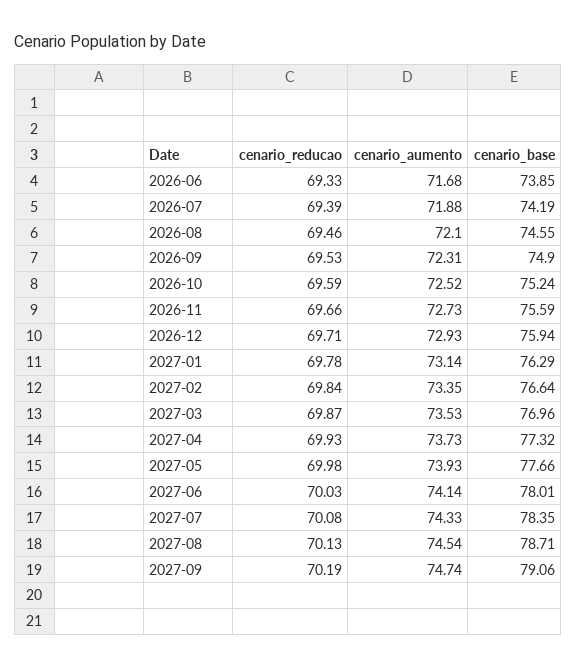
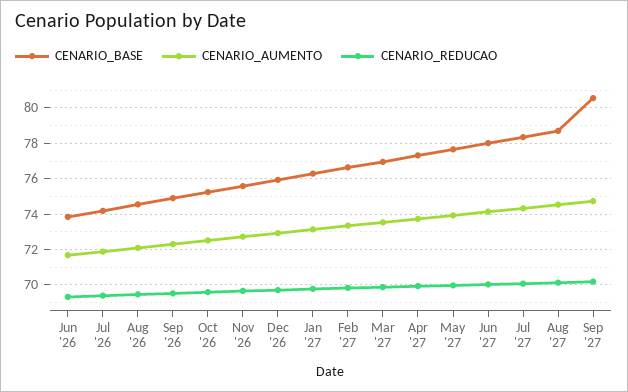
  {
    "cenario_reducao": {
      "2026-06": 69.33,
      "2026-07": 69.39,
      "2026-08": 69.46,
      "2026-09": 69.53,
      "2026-10": 69.59,
      "2026-11": 69.66,
      "2026-12": 69.71,
      "2027-01": 69.78,
      "2027-02": 69.84,
      "2027-03": 69.87,
      "2027-04": 69.93,
      "2027-05": 69.98,
      "2027-06": 70.03,
      "2027-07": 70.08,
      "2027-08": 70.13,
      "2027-09": 70.19
    },
    "cenario_aumento": {
      "2026-06": 71.68,
      "2026-07": 71.88,
      "2026-08": 72.1,
      "2026-09": 72.31,
      "2026-10": 72.52,
      "2026-11": 72.73,
      "2026-12": 72.93,
      "2027-01": 73.14,
      "2027-02": 73.35,
      "2027-03": 73.53,
      "2027-04": 73.73,
      "2027-05": 73.93,
      "2027-06": 74.14,
      "2027-07": 74.33,
      "2027-08": 74.54,
      "2027-09": 74.74
    },
    "cenario_base": {
      "2026-06": 73.85,
      "2026-07": 74.19,
      "2026-08": 74.55,
      "2026-09": 74.9,
      "2026-10": 75.24,
      "2026-11": 75.59,
      "2026-12": 75.94,
      "2027-01": 76.29,
      "2027-02": 76.64,
      "2027-03": 76.96,
      "2027-04": 77.32,
      "2027-05": 77.66,
      "2027-06": 78.01,
      "2027-07": 78.35,
      "2027-08": 78.71,
-     "2027-09": 79.06
+     "2027-09": 80.5
    }
  }

